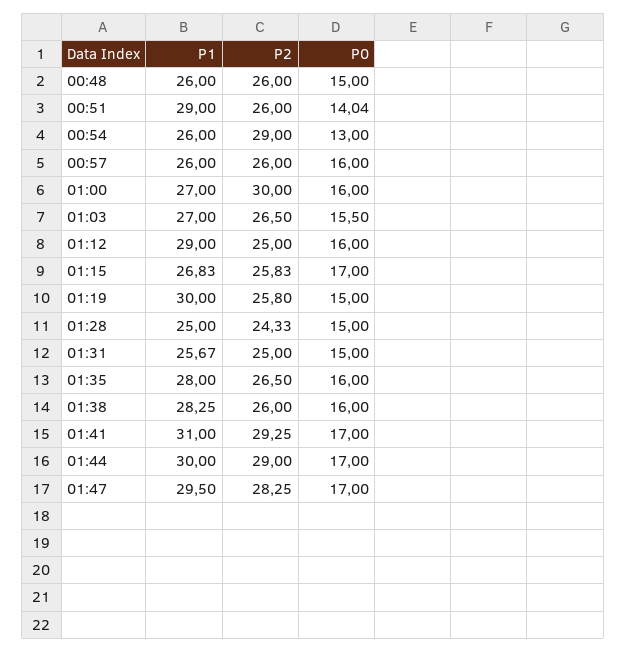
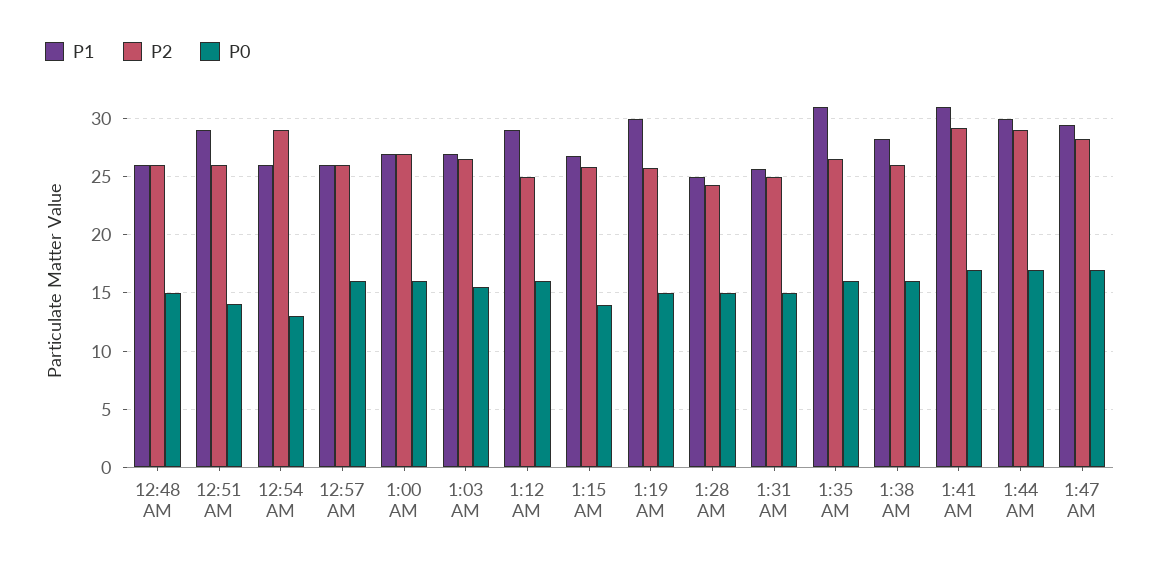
  {
    "P1": {
      "00:48": 26,
      "00:51": 29,
      "00:54": 26,
      "00:57": 26,
      "01:00": 27,
      "01:03": 27,
      "01:12": 29,
      "01:15": 26.83,
      "01:19": 30,
      "01:28": 25,
      "01:31": 25.67,
-     "01:35": 28,
+     "01:35": 31,
      "01:38": 28.25,
      "01:41": 31,
      "01:44": 30,
      "01:47": 29.5
    },
    "P2": {
      "00:48": 26,
      "00:51": 26,
      "00:54": 29,
      "00:57": 26,
-     "01:00": 30,
+     "01:00": 27,
      "01:03": 26.5,
      "01:12": 25,
      "01:15": 25.83,
      "01:19": 25.8,
      "01:28": 24.33,
      "01:31": 25,
      "01:35": 26.5,
      "01:38": 26,
      "01:41": 29.25,
      "01:44": 29,
      "01:47": 28.25
    },
    "P0": {
      "00:48": 15,
      "00:51": 14.04,
      "00:54": 13,
      "00:57": 16,
      "01:00": 16,
      "01:03": 15.5,
      "01:12": 16,
-     "01:15": 17,
+     "01:15": 14,
      "01:19": 15,
      "01:28": 15,
      "01:31": 15,
      "01:35": 16,
      "01:38": 16,
      "01:41": 17,
      "01:44": 17,
      "01:47": 17
    }
  }

